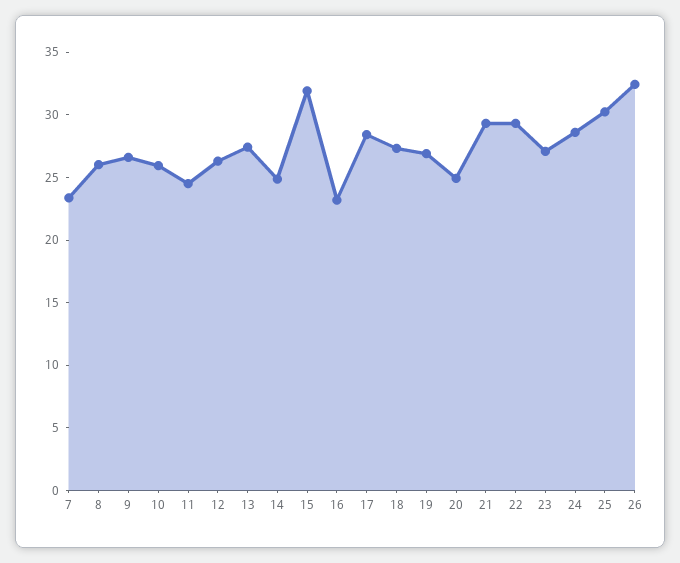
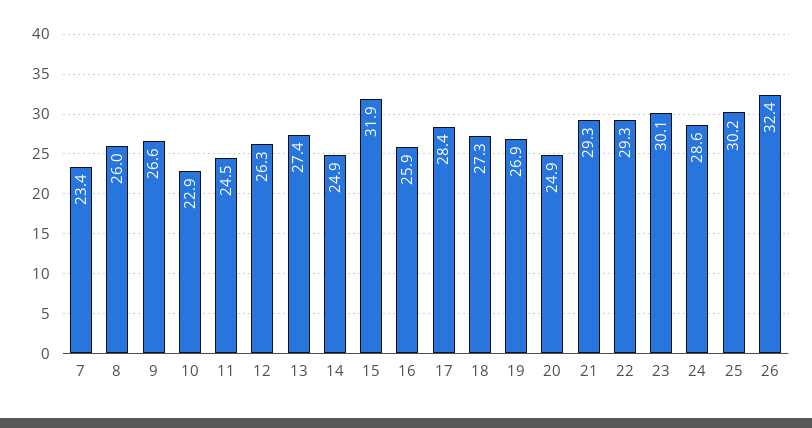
  {
    "7": 23.4,
    "8": 26,
    "9": 26.6,
-   "10": 26,
+   "10": 22.9,
    "11": 24.5,
    "12": 26.3,
    "13": 27.4,
    "14": 24.9,
    "15": 31.9,
-   "16": 23,
+   "16": 25.9,
    "17": 28.4,
    "18": 27.3,
    "19": 26.9,
    "20": 24.9,
    "21": 29.3,
    "22": 29.3,
-   "23": 27,
+   "23": 30.1,
    "24": 28.6,
    "25": 30.2,
    "26": 32.4
  }

